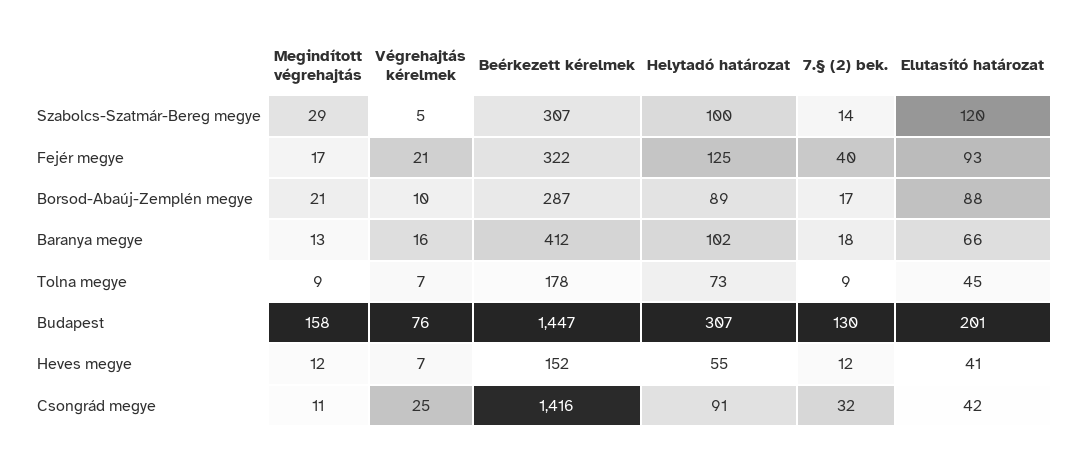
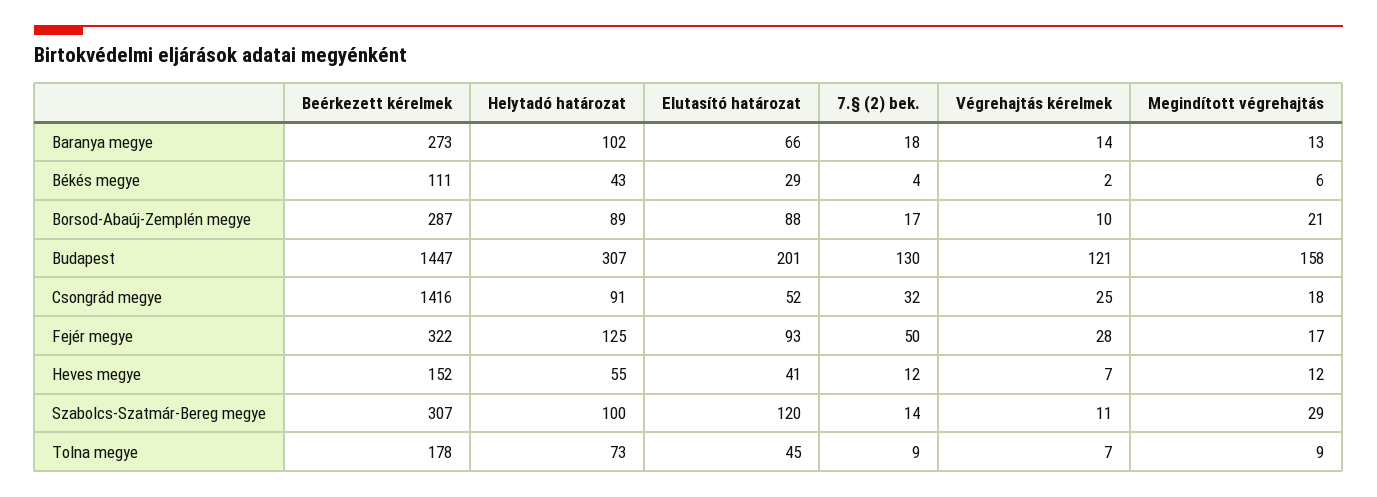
  {
    "Megindított végrehajtás": {
      "Szabolcs-Szatmár-Bereg megye": 29,
      "Fejér megye": 17,
      "Borsod-Abaúj-Zemplén megye": 21,
      "Baranya megye": 13,
      "Tolna megye": 9,
      "Budapest": 158,
      "Heves megye": 12,
-     "Csongrád megye": 11
+     "Csongrád megye": 18,
+     "Békés megye": 6
    },
    "Végrehajtás kérelmek": {
-     "Szabolcs-Szatmár-Bereg megye": 5,
+     "Szabolcs-Szatmár-Bereg megye": 11,
-     "Fejér megye": 21,
+     "Fejér megye": 28,
      "Borsod-Abaúj-Zemplén megye": 10,
-     "Baranya megye": 16,
+     "Baranya megye": 14,
      "Tolna megye": 7,
-     "Budapest": 76,
+     "Budapest": 121,
      "Heves megye": 7,
-     "Csongrád megye": 25
+     "Csongrád megye": 25,
+     "Békés megye": 2
    },
    "Beérkezett kérelmek": {
      "Szabolcs-Szatmár-Bereg megye": 307,
      "Fejér megye": 322,
      "Borsod-Abaúj-Zemplén megye": 287,
-     "Baranya megye": 412,
+     "Baranya megye": 273,
      "Tolna megye": 178,
      "Budapest": 1447,
      "Heves megye": 152,
-     "Csongrád megye": 1416
+     "Csongrád megye": 1416,
+     "Békés megye": 111
    },
    "Helytadó határozat": {
      "Szabolcs-Szatmár-Bereg megye": 100,
      "Fejér megye": 125,
      "Borsod-Abaúj-Zemplén megye": 89,
      "Baranya megye": 102,
      "Tolna megye": 73,
      "Budapest": 307,
      "Heves megye": 55,
-     "Csongrád megye": 91
+     "Csongrád megye": 91,
+     "Békés megye": 43
    },
    "7.§ (2) bek.": {
      "Szabolcs-Szatmár-Bereg megye": 14,
-     "Fejér megye": 40,
+     "Fejér megye": 50,
      "Borsod-Abaúj-Zemplén megye": 17,
      "Baranya megye": 18,
      "Tolna megye": 9,
      "Budapest": 130,
      "Heves megye": 12,
-     "Csongrád megye": 32
+     "Csongrád megye": 32,
+     "Békés megye": 4
    },
    "Elutasító határozat": {
      "Szabolcs-Szatmár-Bereg megye": 120,
      "Fejér megye": 93,
      "Borsod-Abaúj-Zemplén megye": 88,
      "Baranya megye": 66,
      "Tolna megye": 45,
      "Budapest": 201,
      "Heves megye": 41,
-     "Csongrád megye": 42
+     "Csongrád megye": 52,
+     "Békés megye": 29
    }
  }

